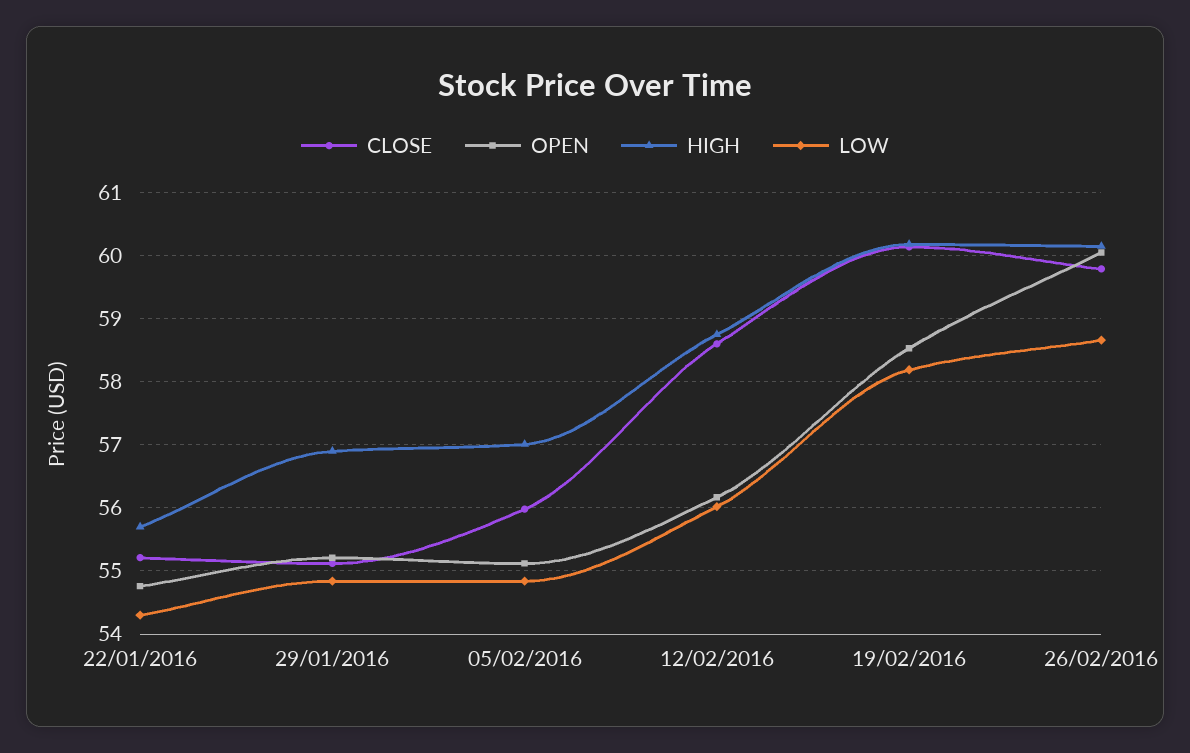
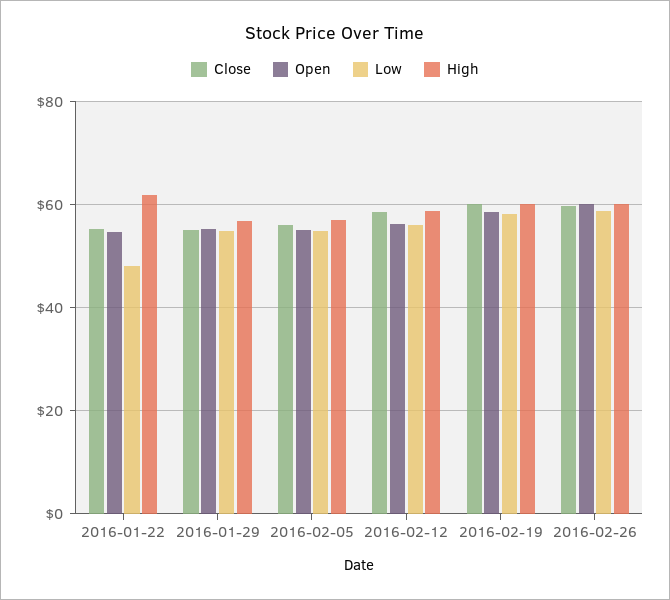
  {
    "CLOSE": {
      "22/01/2016": 55.2,
      "29/01/2016": 55.1,
      "05/02/2016": 56,
      "12/02/2016": 58.6,
      "19/02/2016": 60.1,
      "26/02/2016": 59.8
    },
    "OPEN": {
      "22/01/2016": 54.8,
      "29/01/2016": 55.2,
      "05/02/2016": 55.1,
      "12/02/2016": 56.2,
      "19/02/2016": 58.5,
      "26/02/2016": 60.1
    },
    "HIGH": {
-     "22/01/2016": 55.7,
+     "22/01/2016": 62,
      "29/01/2016": 56.9,
      "05/02/2016": 57,
      "12/02/2016": 58.8,
      "19/02/2016": 60.2,
      "26/02/2016": 60.2
    },
    "LOW": {
-     "22/01/2016": 54.3,
+     "22/01/2016": 48,
      "29/01/2016": 54.8,
      "05/02/2016": 54.8,
      "12/02/2016": 56,
      "19/02/2016": 58.2,
      "26/02/2016": 58.7
    }
  }

